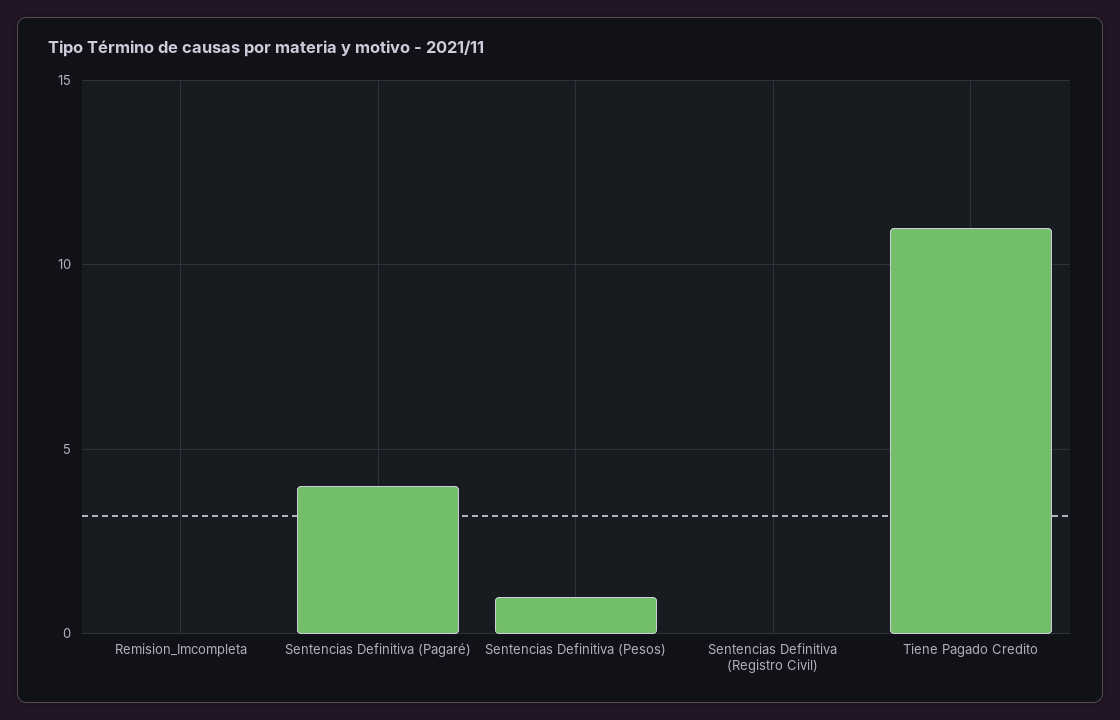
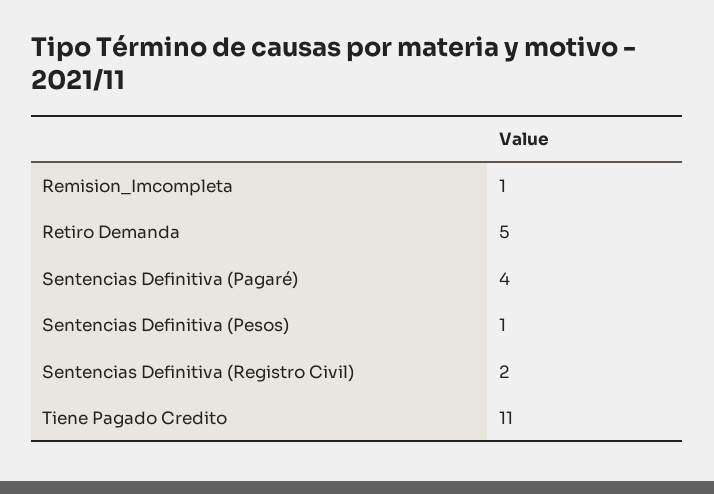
  {
-   "Remision_Imcompleta": 0,
+   "Remision_Imcompleta": 1,
    "Sentencias Definitiva (Pagaré)": 4,
    "Sentencias Definitiva (Pesos)": 1,
-   "Sentencias Definitiva (Registro Civil)": 0,
+   "Sentencias Definitiva (Registro Civil)": 2,
-   "Tiene Pagado Credito": 11
+   "Tiene Pagado Credito": 11,
+   "Retiro Demanda": 5
  }

